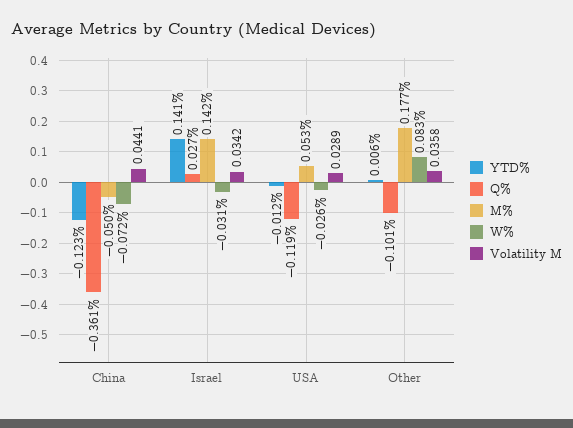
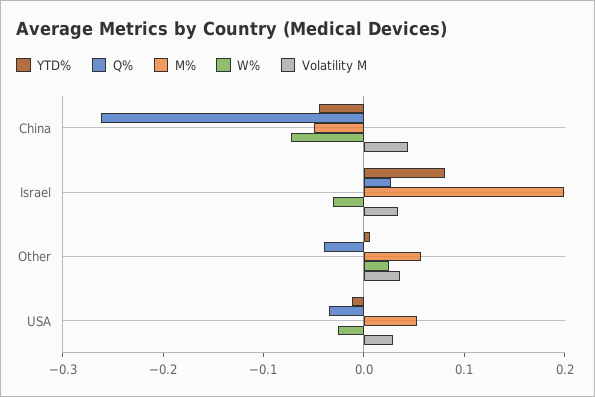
  {
    "YTD%": {
-     "China": -0.123,
+     "China": -0.04,
-     "Israel": 0.141,
+     "Israel": 0.08,
      "USA": -0.012,
      "Other": 0.006
    },
    "Q%": {
-     "China": -0.361,
+     "China": -0.26,
      "Israel": 0.027,
-     "USA": -0.119,
+     "USA": -0.04,
-     "Other": -0.101
+     "Other": -0.04
    },
    "M%": {
      "China": -0.05,
-     "Israel": 0.142,
+     "Israel": 0.2,
      "USA": 0.053,
-     "Other": 0.177
+     "Other": 0.06
    },
    "W%": {
      "China": -0.072,
      "Israel": -0.031,
      "USA": -0.026,
-     "Other": 0.083
+     "Other": 0.02
    },
    "Volatility M": {
      "China": 0.0441,
      "Israel": 0.0342,
      "USA": 0.0289,
      "Other": 0.0358
    }
  }

